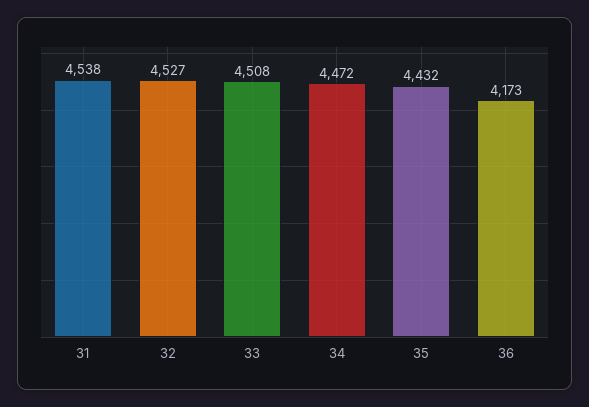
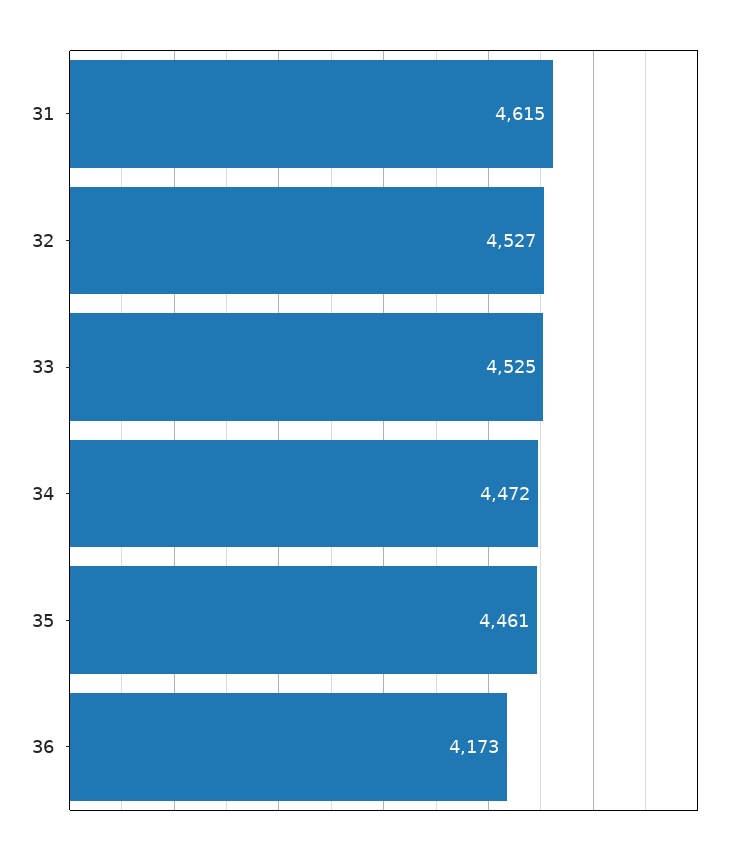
  {
-   "31": 4538,
+   "31": 4615,
    "32": 4527,
-   "33": 4508,
+   "33": 4525,
    "34": 4472,
-   "35": 4432,
+   "35": 4461,
    "36": 4173
  }

